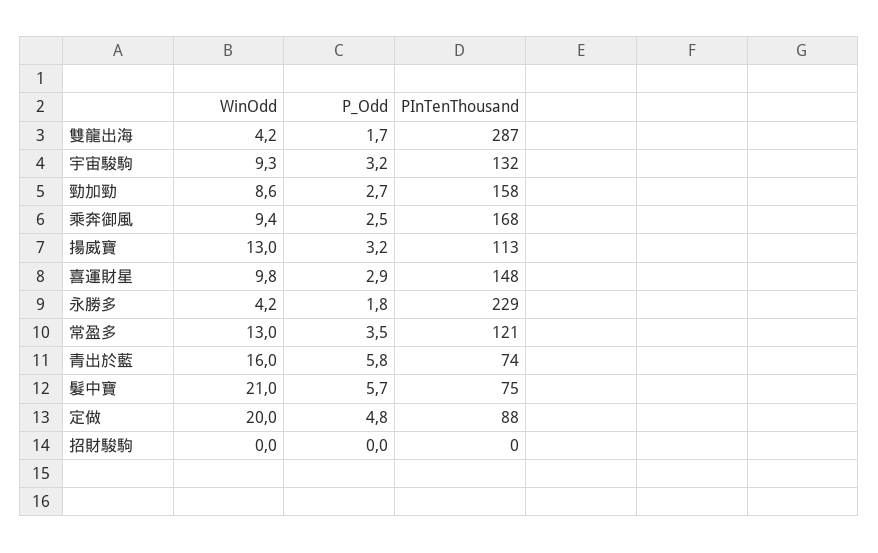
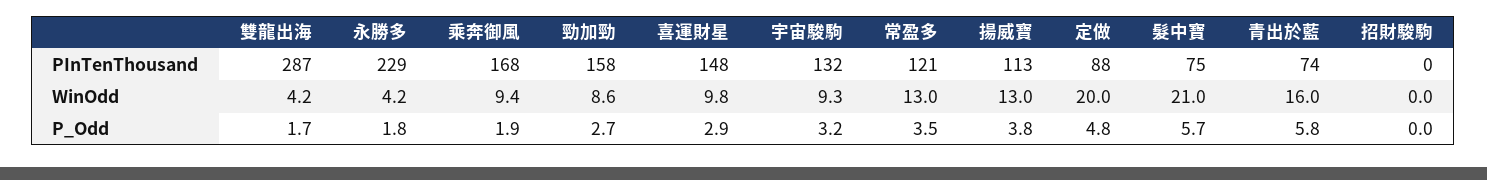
  {
    "WinOdd": {
      "雙龍出海": 4.2,
      "宇宙駿駒": 9.3,
      "勁加勁": 8.6,
      "乘奔御風": 9.4,
      "揚威寶": 13,
      "喜運財星": 9.8,
      "永勝多": 4.2,
      "常盈多": 13,
      "青出於藍": 16,
      "髮中寶": 21,
      "定做": 20,
      "招財駿駒": 0
    },
    "P_Odd": {
      "雙龍出海": 1.7,
      "宇宙駿駒": 3.2,
      "勁加勁": 2.7,
-     "乘奔御風": 2.5,
+     "乘奔御風": 1.9,
-     "揚威寶": 3.2,
+     "揚威寶": 3.8,
      "喜運財星": 2.9,
      "永勝多": 1.8,
      "常盈多": 3.5,
      "青出於藍": 5.8,
      "髮中寶": 5.7,
      "定做": 4.8,
      "招財駿駒": 0
    },
    "PInTenThousand": {
      "雙龍出海": 287,
      "宇宙駿駒": 132,
      "勁加勁": 158,
      "乘奔御風": 168,
      "揚威寶": 113,
      "喜運財星": 148,
      "永勝多": 229,
      "常盈多": 121,
      "青出於藍": 74,
      "髮中寶": 75,
      "定做": 88,
      "招財駿駒": 0
    }
  }

